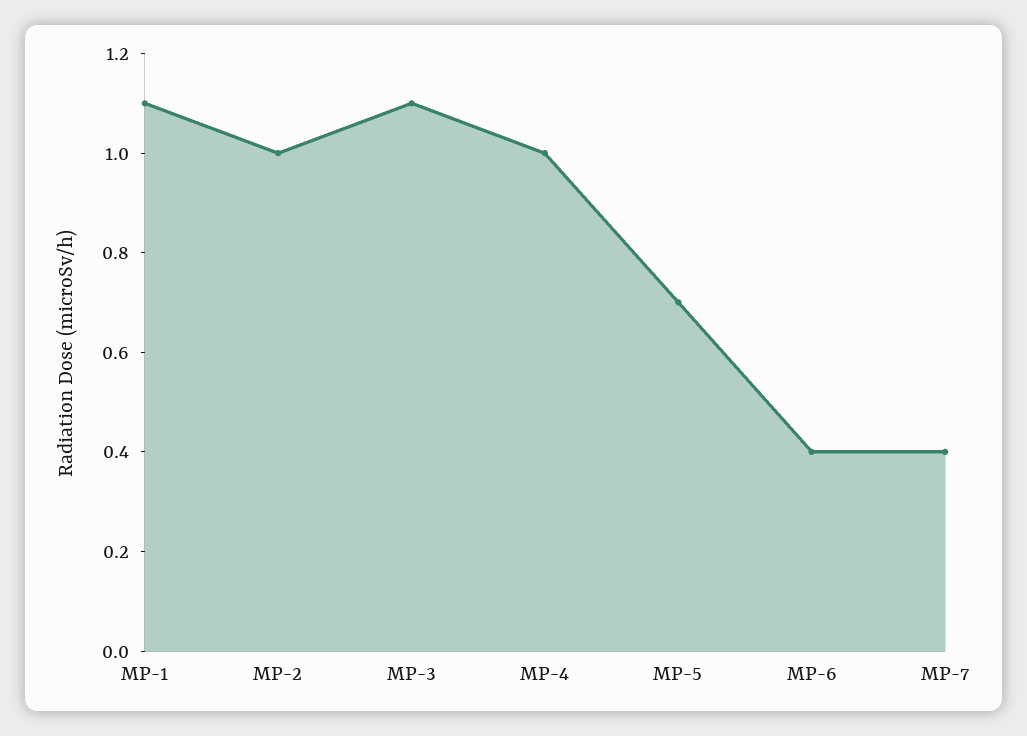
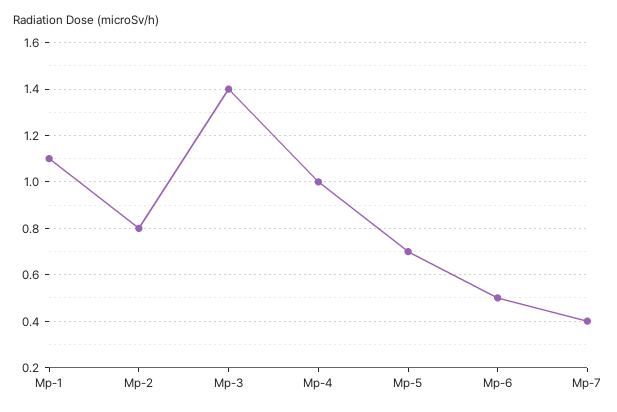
  {
    "MP-1": 1.1,
-   "MP-2": 1,
+   "MP-2": 0.8,
-   "MP-3": 1.1,
+   "MP-3": 1.4,
    "MP-4": 1,
    "MP-5": 0.7,
-   "MP-6": 0.4,
+   "MP-6": 0.5,
    "MP-7": 0.4
  }

